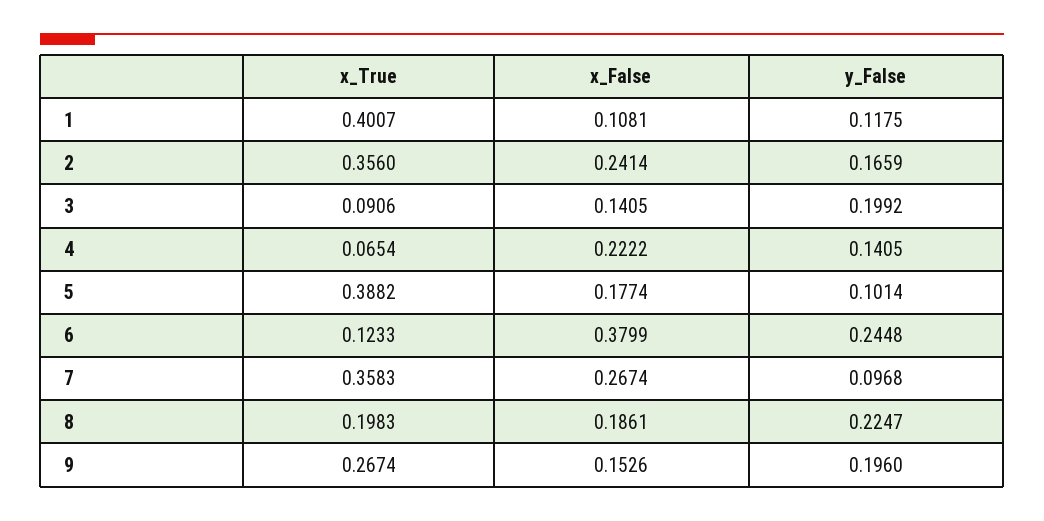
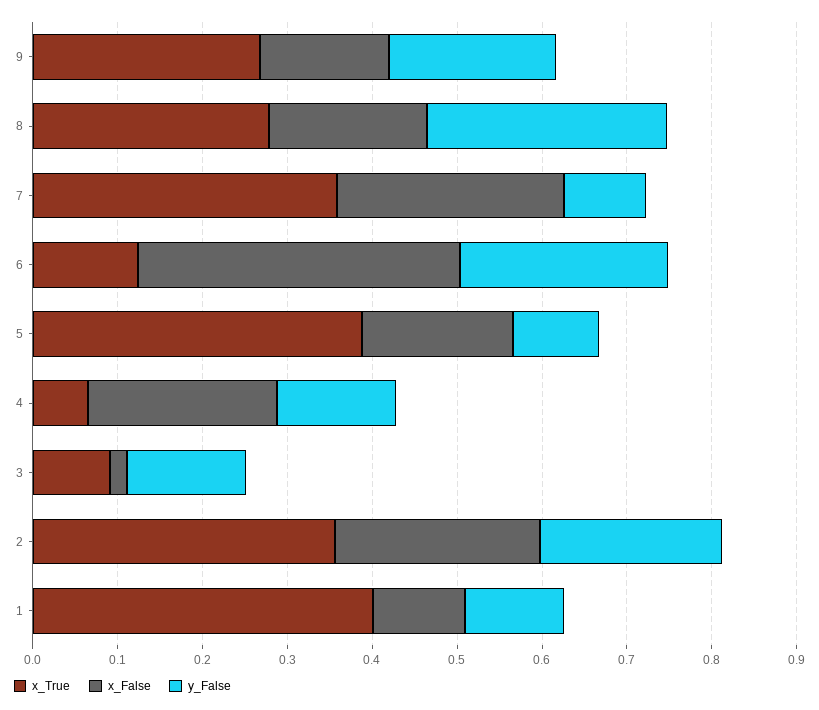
  {
    "x_True": {
      "1": 0.4007,
      "2": 0.356,
      "3": 0.0906,
      "4": 0.0654,
      "5": 0.3882,
      "6": 0.1233,
      "7": 0.3583,
-     "8": 0.1983,
+     "8": 0.28,
      "9": 0.2674
    },
    "x_False": {
      "1": 0.1081,
      "2": 0.2414,
-     "3": 0.1405,
+     "3": 0.02,
      "4": 0.2222,
      "5": 0.1774,
      "6": 0.3799,
      "7": 0.2674,
      "8": 0.1861,
      "9": 0.1526
    },
    "y_False": {
      "1": 0.1175,
-     "2": 0.1659,
+     "2": 0.22,
-     "3": 0.1992,
+     "3": 0.14,
      "4": 0.1405,
      "5": 0.1014,
      "6": 0.2448,
      "7": 0.0968,
-     "8": 0.2247,
+     "8": 0.28,
      "9": 0.196
    }
  }

